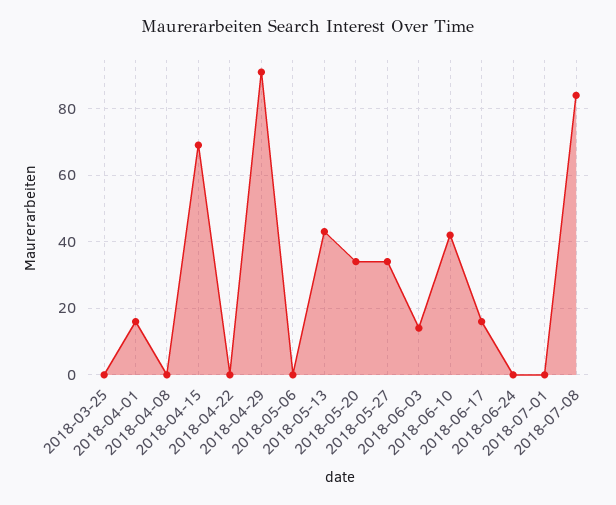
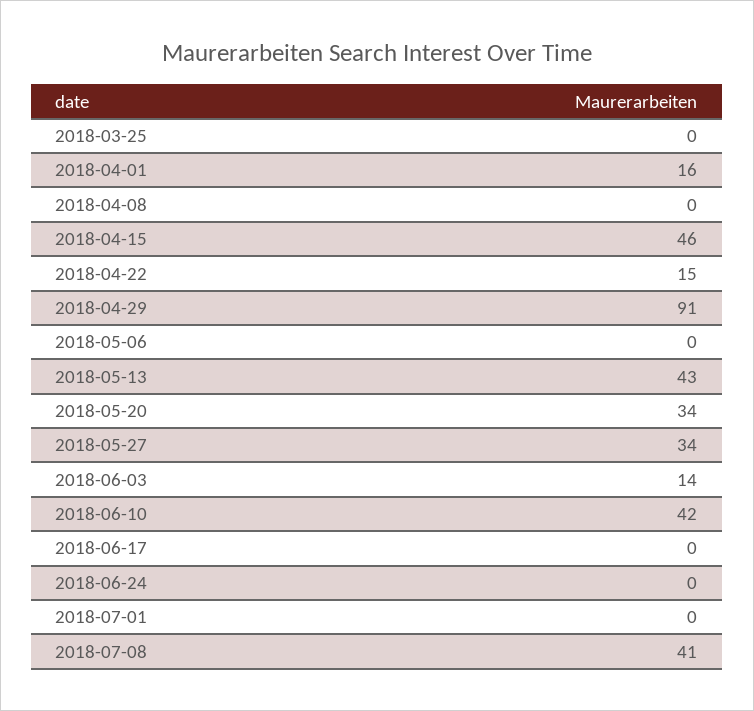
  {
    "2018-03-25": 0,
    "2018-04-01": 16,
    "2018-04-08": 0,
-   "2018-04-15": 70,
+   "2018-04-15": 46,
-   "2018-04-22": 0,
+   "2018-04-22": 15,
    "2018-04-29": 91,
    "2018-05-06": 0,
    "2018-05-13": 43,
    "2018-05-20": 34,
    "2018-05-27": 34,
    "2018-06-03": 14,
    "2018-06-10": 42,
-   "2018-06-17": 15,
+   "2018-06-17": 0,
    "2018-06-24": 0,
    "2018-07-01": 0,
-   "2018-07-08": 85
+   "2018-07-08": 41
  }

